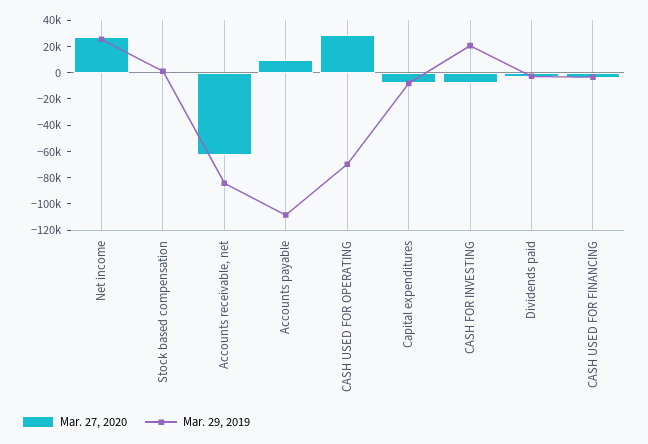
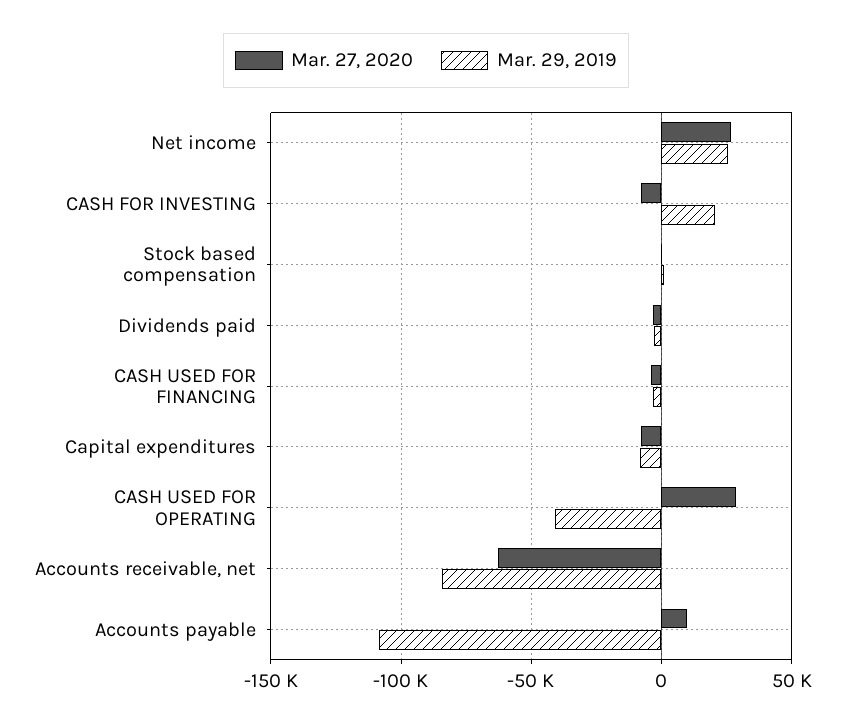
  {
    "Mar. 27, 2020": {
      "Net income": 25000,
      "Stock based compensation": 0,
      "Accounts receivable, net": -65000,
      "Accounts payable": 10000,
      "CASH USED FOR OPERATING": 30000,
      "Capital expenditures": -10000,
      "CASH FOR INVESTING": -10000,
      "Dividends paid": -5000,
      "CASH USED FOR FINANCING": -5000
    },
    "Mar. 29, 2019": {
      "Net income": 25000,
      "Stock based compensation": 0,
      "Accounts receivable, net": -85000,
      "Accounts payable": -110000,
-     "CASH USED FOR OPERATING": -70000,
+     "CASH USED FOR OPERATING": -40000,
      "Capital expenditures": -10000,
      "CASH FOR INVESTING": 20000,
      "Dividends paid": -5000,
      "CASH USED FOR FINANCING": -5000
    }
  }

